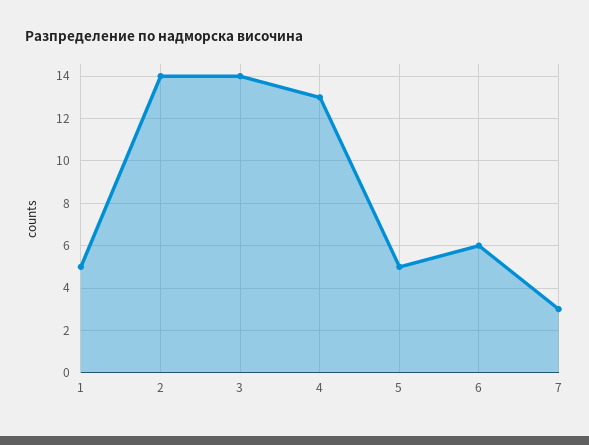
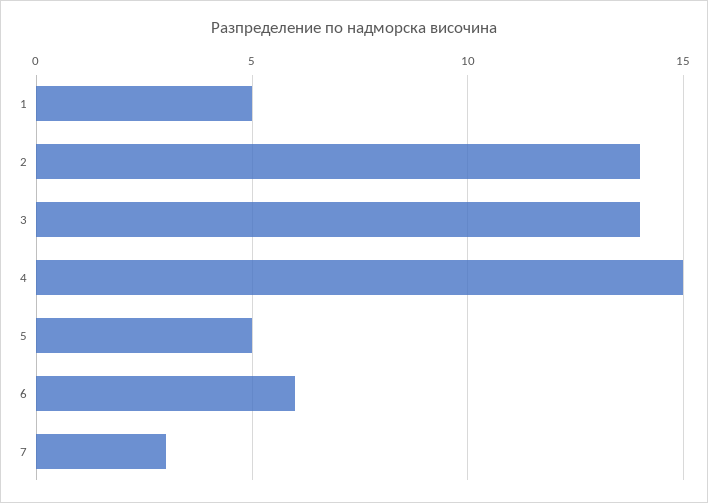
  {
    "1": 5,
    "2": 14,
    "3": 14,
-   "4": 13,
+   "4": 15,
    "5": 5,
    "6": 6,
    "7": 3
  }

